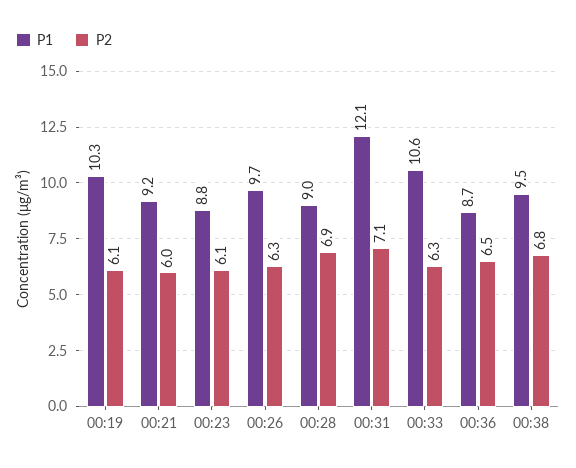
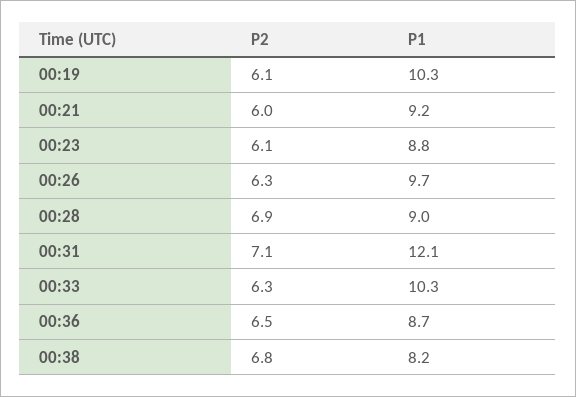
  {
    "P1": {
      "00:19": 10.3,
      "00:21": 9.2,
      "00:23": 8.8,
      "00:26": 9.7,
      "00:28": 9,
      "00:31": 12.1,
-     "00:33": 10.6,
+     "00:33": 10.3,
      "00:36": 8.7,
-     "00:38": 9.5
+     "00:38": 8.2
    },
    "P2": {
      "00:19": 6.1,
      "00:21": 6,
      "00:23": 6.1,
      "00:26": 6.3,
      "00:28": 6.9,
      "00:31": 7.1,
      "00:33": 6.3,
      "00:36": 6.5,
      "00:38": 6.8
    }
  }

